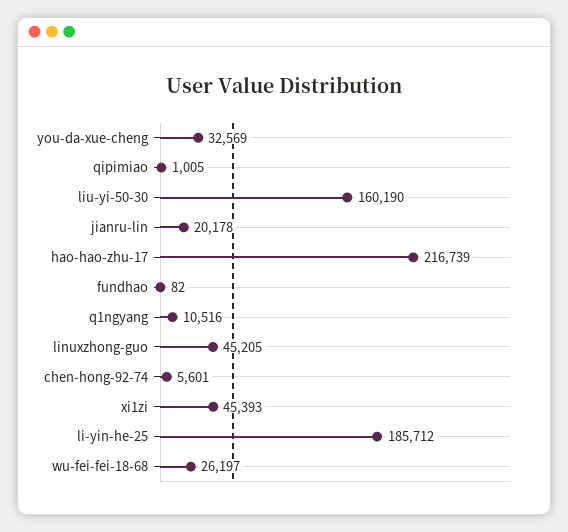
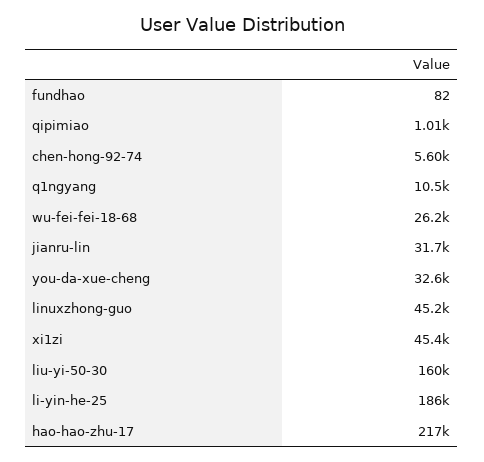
  {
    "you-da-xue-cheng": 32569,
    "qipimiao": 1005,
    "liu-yi-50-30": 160190,
-   "jianru-lin": 20178,
+   "jianru-lin": 31700,
    "hao-hao-zhu-17": 216739,
    "fundhao": 82,
    "q1ngyang": 10516,
    "linuxzhong-guo": 45205,
    "chen-hong-92-74": 5601,
    "xi1zi": 45393,
    "li-yin-he-25": 185712,
    "wu-fei-fei-18-68": 26197
  }

